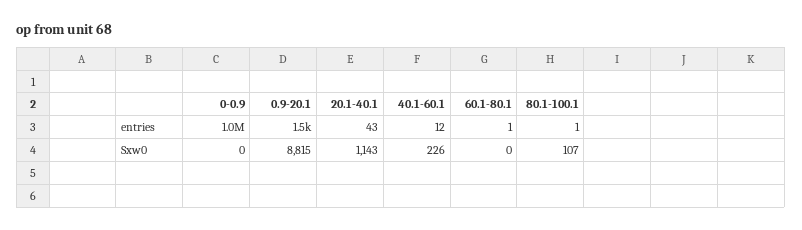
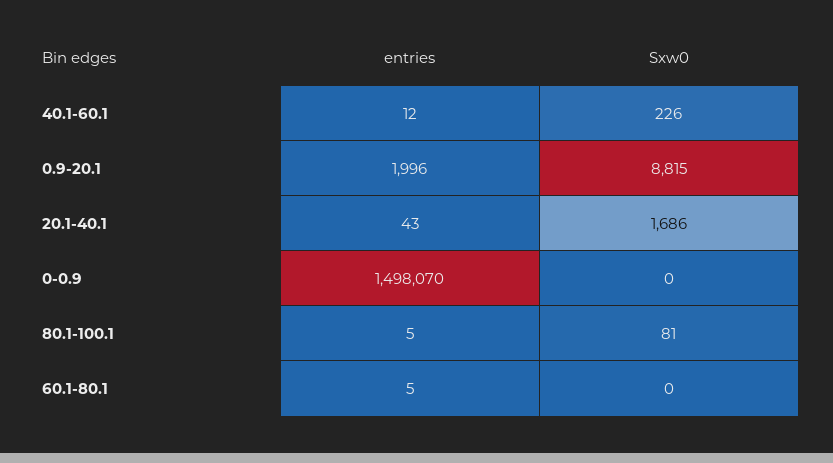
  {
    "0-0.9": {
-     "entries": 1000000,
+     "entries": 1498070,
      "Sxw0": 0
    },
    "0.9-20.1": {
-     "entries": 1500,
+     "entries": 1996,
      "Sxw0": 8815
    },
    "20.1-40.1": {
      "entries": 43,
-     "Sxw0": 1143
+     "Sxw0": 1686
    },
    "40.1-60.1": {
      "entries": 12,
      "Sxw0": 226
    },
    "60.1-80.1": {
-     "entries": 1,
+     "entries": 5,
      "Sxw0": 0
    },
    "80.1-100.1": {
-     "entries": 1,
+     "entries": 5,
-     "Sxw0": 107
+     "Sxw0": 81
    }
  }

